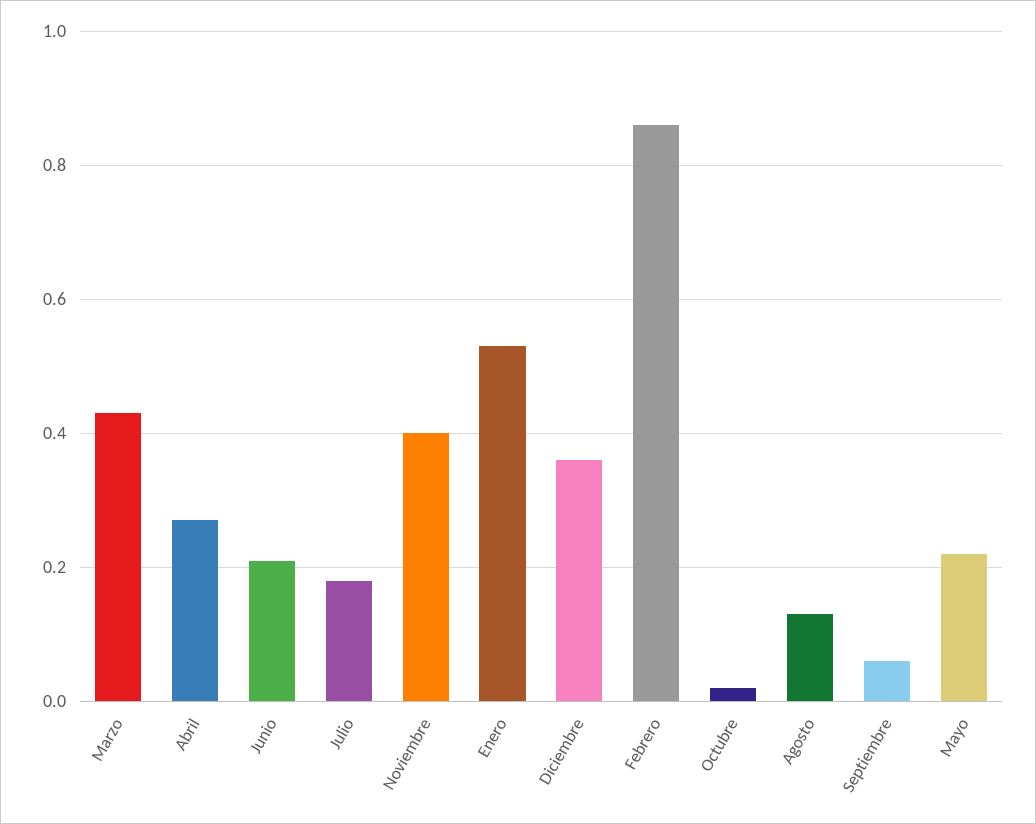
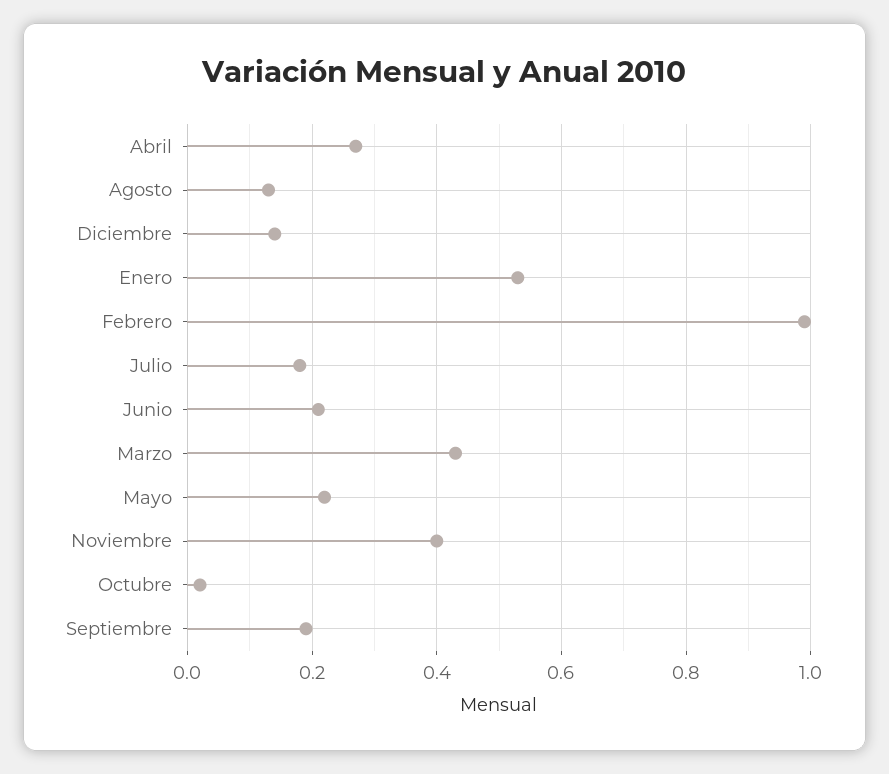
  {
    "Marzo": 0.45,
    "Abril": 0.25,
    "Junio": 0.2,
    "Julio": 0.2,
    "Noviembre": 0.4,
    "Enero": 0.55,
-   "Diciembre": 0.35,
+   "Diciembre": 0.15,
-   "Febrero": 0.85,
+   "Febrero": 1,
    "Octubre": 0,
    "Agosto": 0.15,
-   "Septiembre": 0.05,
+   "Septiembre": 0.2,
    "Mayo": 0.2
  }

